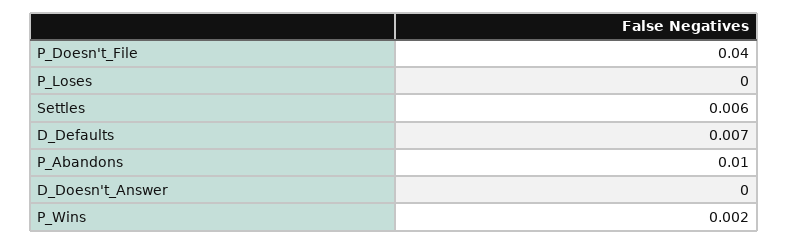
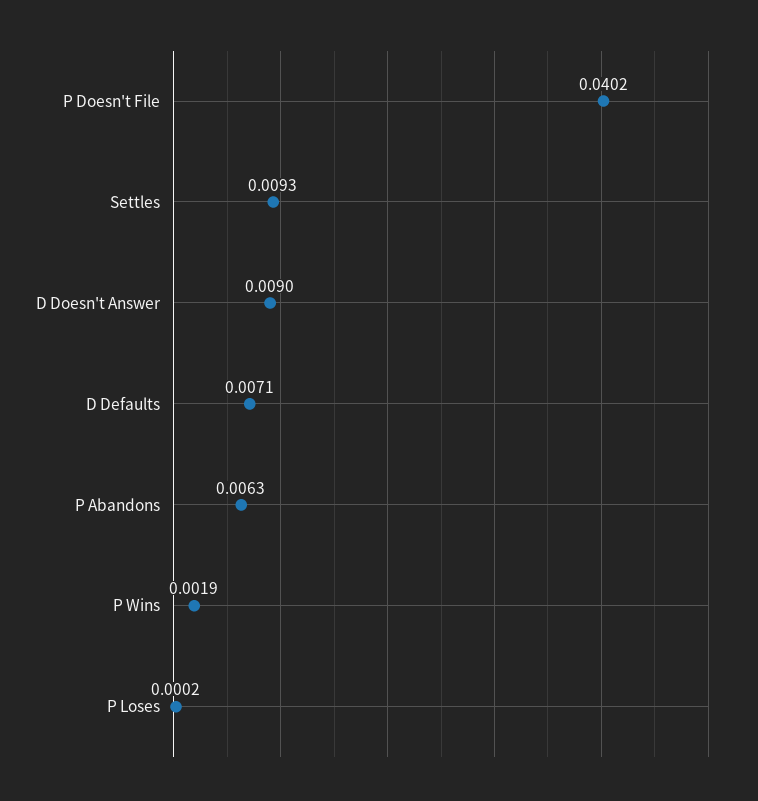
  {
    "P_Doesn't_File": 0.0402,
    "P_Loses": 0.0002,
-   "Settles": 0.006,
+   "Settles": 0.0093,
    "D_Defaults": 0.0071,
-   "P_Abandons": 0.01,
+   "P_Abandons": 0.0063,
-   "D_Doesn't_Answer": 0,
+   "D_Doesn't_Answer": 0.009,
    "P_Wins": 0.0019
  }

